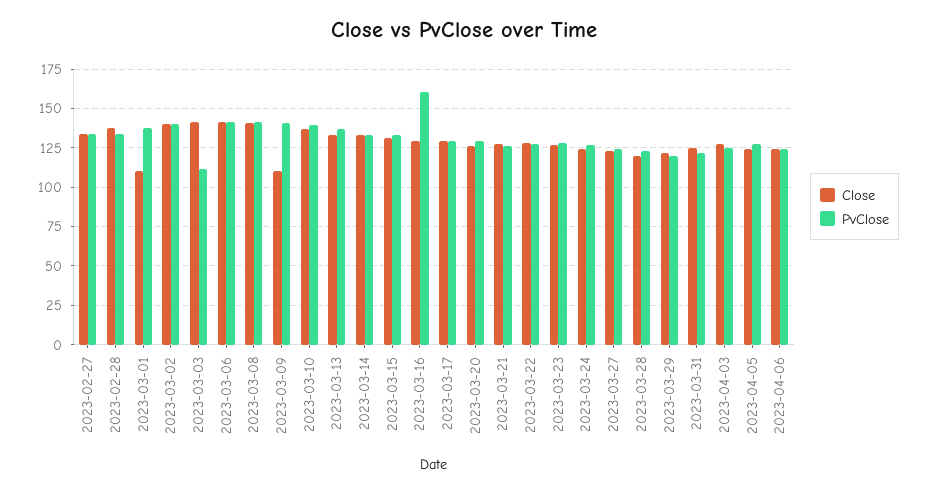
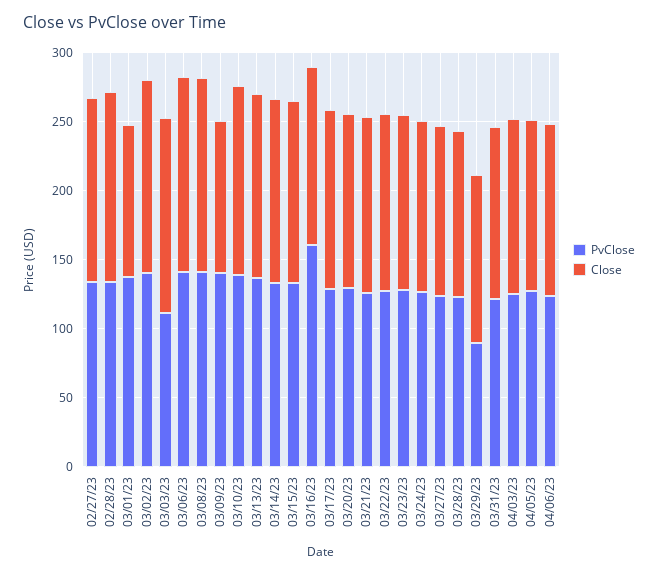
  {
    "Close": {
      "2023-02-27": 135,
      "2023-02-28": 135,
      "2023-03-01": 110,
      "2023-03-02": 140,
      "2023-03-03": 140,
      "2023-03-06": 140,
      "2023-03-08": 140,
      "2023-03-09": 110,
      "2023-03-10": 135,
      "2023-03-13": 135,
      "2023-03-14": 135,
      "2023-03-15": 130,
      "2023-03-16": 130,
      "2023-03-17": 130,
      "2023-03-20": 125,
      "2023-03-21": 125,
      "2023-03-22": 130,
      "2023-03-23": 125,
      "2023-03-24": 125,
      "2023-03-27": 125,
      "2023-03-28": 120,
      "2023-03-29": 120,
      "2023-03-31": 125,
      "2023-04-03": 125,
      "2023-04-05": 125,
      "2023-04-06": 125
    },
    "PvClose": {
      "2023-02-27": 135,
      "2023-02-28": 135,
      "2023-03-01": 135,
      "2023-03-02": 140,
      "2023-03-03": 110,
      "2023-03-06": 140,
      "2023-03-08": 140,
      "2023-03-09": 140,
      "2023-03-10": 140,
      "2023-03-13": 135,
      "2023-03-14": 135,
      "2023-03-15": 135,
      "2023-03-16": 160,
      "2023-03-17": 130,
      "2023-03-20": 130,
      "2023-03-21": 125,
      "2023-03-22": 125,
      "2023-03-23": 130,
      "2023-03-24": 125,
      "2023-03-27": 125,
      "2023-03-28": 125,
-     "2023-03-29": 120,
+     "2023-03-29": 90,
      "2023-03-31": 120,
      "2023-04-03": 125,
      "2023-04-05": 125,
      "2023-04-06": 125
    }
  }

